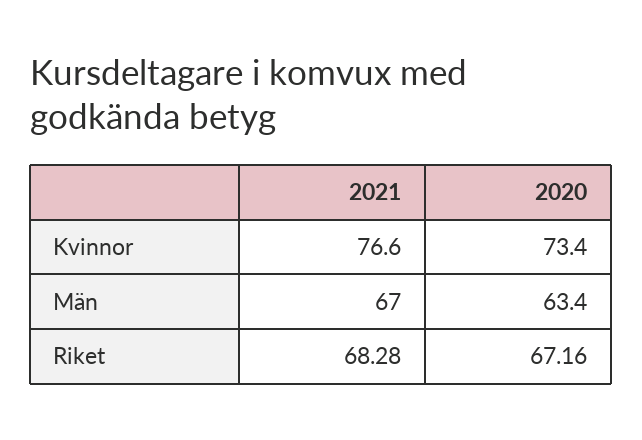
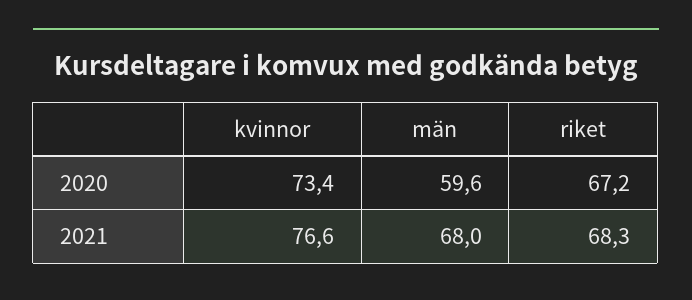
  {
    "2021": {
      "Kvinnor": 76.6,
-     "Män": 67,
+     "Män": 68,
      "Riket": 68.28
    },
    "2020": {
      "Kvinnor": 73.4,
-     "Män": 63.4,
+     "Män": 59.6,
      "Riket": 67.16
    }
  }

